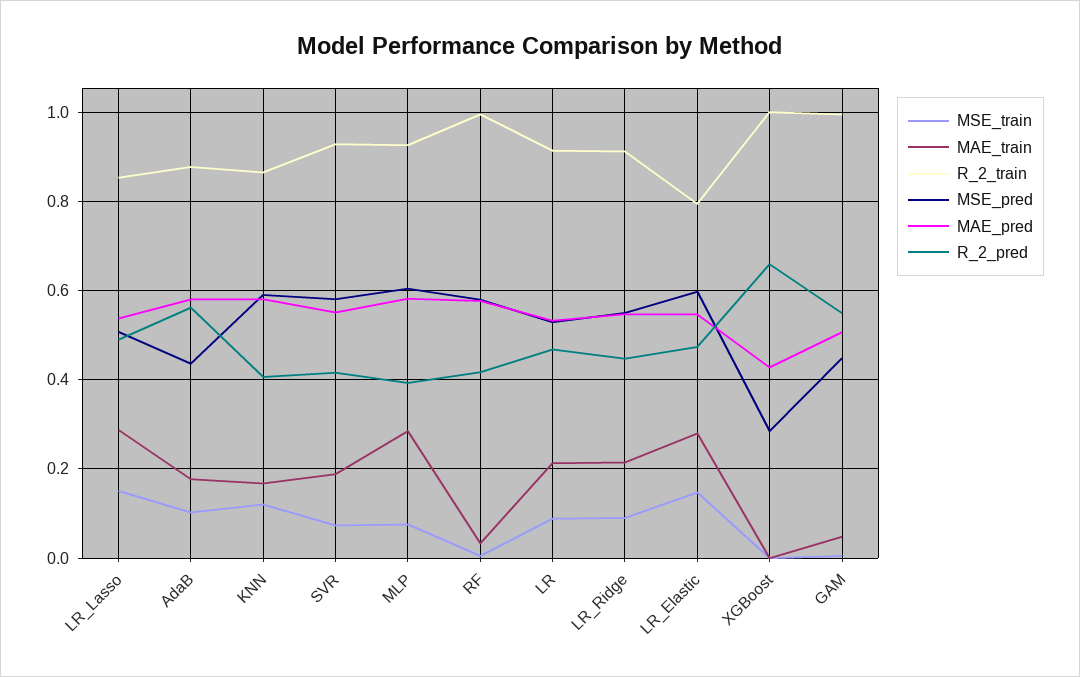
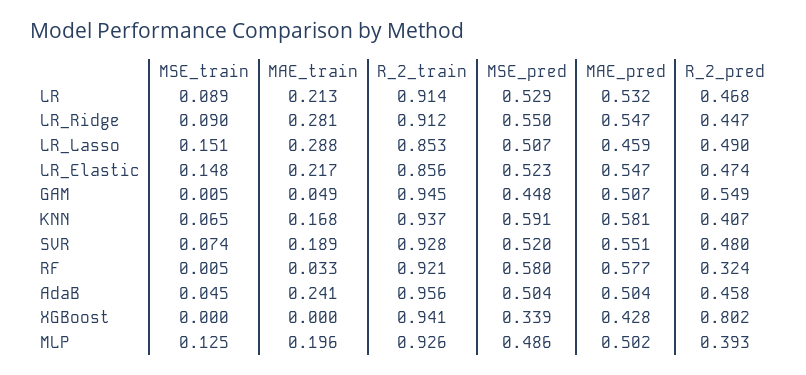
  {
    "MSE_train": {
      "LR_Lasso": 0.151,
-     "AdaB": 0.1,
+     "AdaB": 0.045,
-     "KNN": 0.12,
+     "KNN": 0.065,
      "SVR": 0.074,
-     "MLP": 0.08,
+     "MLP": 0.125,
      "RF": 0.005,
      "LR": 0.089,
      "LR_Ridge": 0.09,
      "LR_Elastic": 0.148,
      "XGBoost": 0,
      "GAM": 0.005
    },
    "MAE_train": {
      "LR_Lasso": 0.288,
-     "AdaB": 0.18,
+     "AdaB": 0.241,
      "KNN": 0.168,
      "SVR": 0.189,
-     "MLP": 0.28,
+     "MLP": 0.196,
      "RF": 0.033,
      "LR": 0.213,
-     "LR_Ridge": 0.22,
+     "LR_Ridge": 0.281,
-     "LR_Elastic": 0.28,
+     "LR_Elastic": 0.217,
      "XGBoost": 0,
      "GAM": 0.049
    },
    "R_2_train": {
      "LR_Lasso": 0.853,
-     "AdaB": 0.88,
+     "AdaB": 0.956,
-     "KNN": 0.86,
+     "KNN": 0.937,
      "SVR": 0.928,
      "MLP": 0.926,
-     "RF": 1,
+     "RF": 0.921,
      "LR": 0.914,
      "LR_Ridge": 0.912,
-     "LR_Elastic": 0.8,
+     "LR_Elastic": 0.856,
-     "XGBoost": 1,
+     "XGBoost": 0.941,
-     "GAM": 1
+     "GAM": 0.945
    },
    "MSE_pred": {
      "LR_Lasso": 0.507,
-     "AdaB": 0.44,
+     "AdaB": 0.504,
      "KNN": 0.591,
-     "SVR": 0.58,
+     "SVR": 0.52,
-     "MLP": 0.6,
+     "MLP": 0.486,
      "RF": 0.58,
      "LR": 0.529,
      "LR_Ridge": 0.55,
-     "LR_Elastic": 0.6,
+     "LR_Elastic": 0.523,
-     "XGBoost": 0.28,
+     "XGBoost": 0.339,
      "GAM": 0.448
    },
    "MAE_pred": {
-     "LR_Lasso": 0.54,
+     "LR_Lasso": 0.459,
-     "AdaB": 0.58,
+     "AdaB": 0.504,
      "KNN": 0.581,
      "SVR": 0.551,
-     "MLP": 0.58,
+     "MLP": 0.502,
      "RF": 0.577,
      "LR": 0.532,
      "LR_Ridge": 0.547,
      "LR_Elastic": 0.547,
      "XGBoost": 0.428,
      "GAM": 0.507
    },
    "R_2_pred": {
      "LR_Lasso": 0.49,
-     "AdaB": 0.56,
+     "AdaB": 0.458,
      "KNN": 0.407,
-     "SVR": 0.42,
+     "SVR": 0.48,
      "MLP": 0.393,
-     "RF": 0.42,
+     "RF": 0.324,
      "LR": 0.468,
      "LR_Ridge": 0.447,
      "LR_Elastic": 0.474,
-     "XGBoost": 0.66,
+     "XGBoost": 0.802,
      "GAM": 0.549
    }
  }

